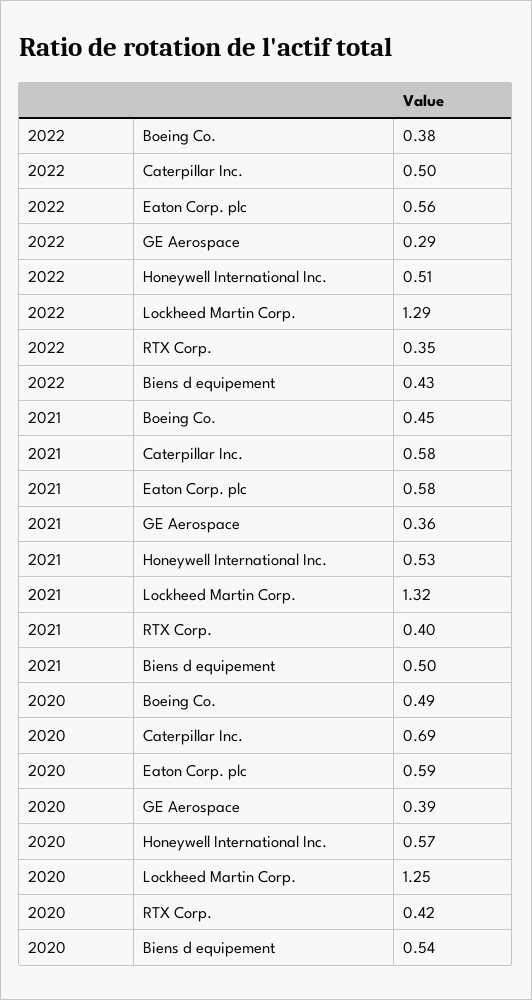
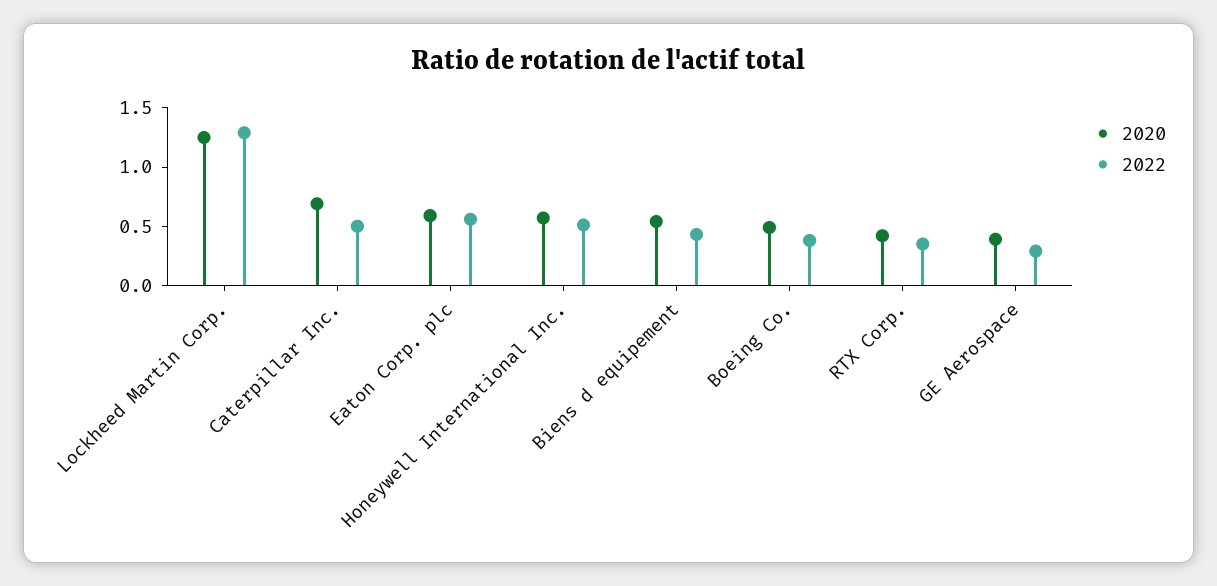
  {
    "2022": {
      "Boeing Co.": 0.38,
      "Caterpillar Inc.": 0.5,
      "Eaton Corp. plc": 0.56,
      "GE Aerospace": 0.29,
      "Honeywell International Inc.": 0.51,
      "Lockheed Martin Corp.": 1.29,
      "RTX Corp.": 0.35,
      "Biens d equipement": 0.43
    },
-   "2021": {
-     "Boeing Co.": 0.45,
-     "Caterpillar Inc.": 0.58,
-     "Eaton Corp. plc": 0.58,
-     "GE Aerospace": 0.36,
-     "Honeywell International Inc.": 0.53,
-     "Lockheed Martin Corp.": 1.32,
-     "RTX Corp.": 0.4,
-     "Biens d equipement": 0.5
-   },
    "2020": {
      "Boeing Co.": 0.49,
      "Caterpillar Inc.": 0.69,
      "Eaton Corp. plc": 0.59,
      "GE Aerospace": 0.39,
      "Honeywell International Inc.": 0.57,
      "Lockheed Martin Corp.": 1.25,
      "RTX Corp.": 0.42,
      "Biens d equipement": 0.54
    }
  }

